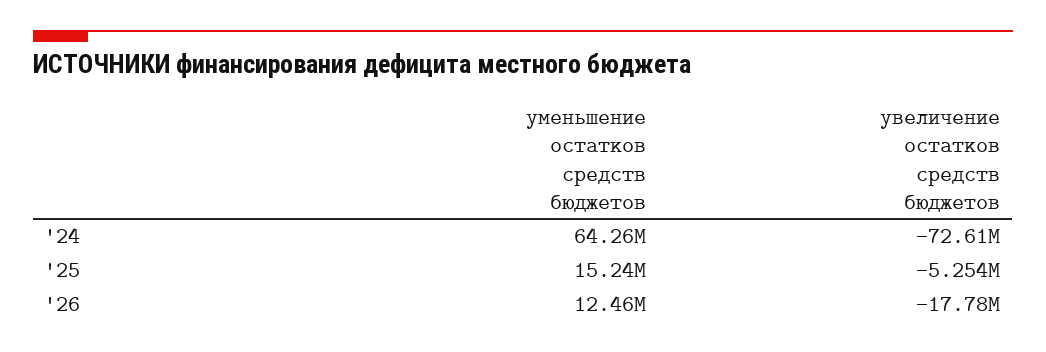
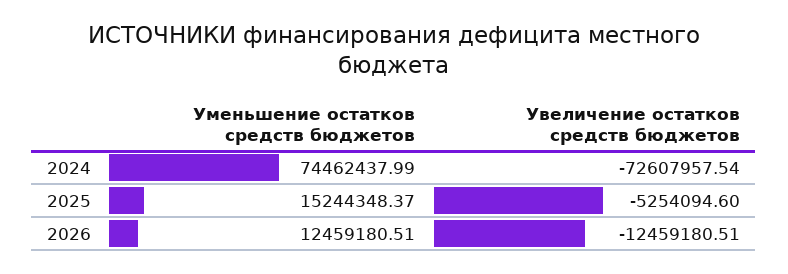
  {
    "уменьшение остатков средств бюджетов": {
-     "'24": 64260000,
+     "'24": 74462437.99,
      "'25": 15244348.37,
      "'26": 12459180.51
    },
    "увеличение остатков средств бюджетов": {
      "'24": -72607957.54,
      "'25": -5254094.6,
-     "'26": -17780000
+     "'26": -12459180.51
    }
  }

